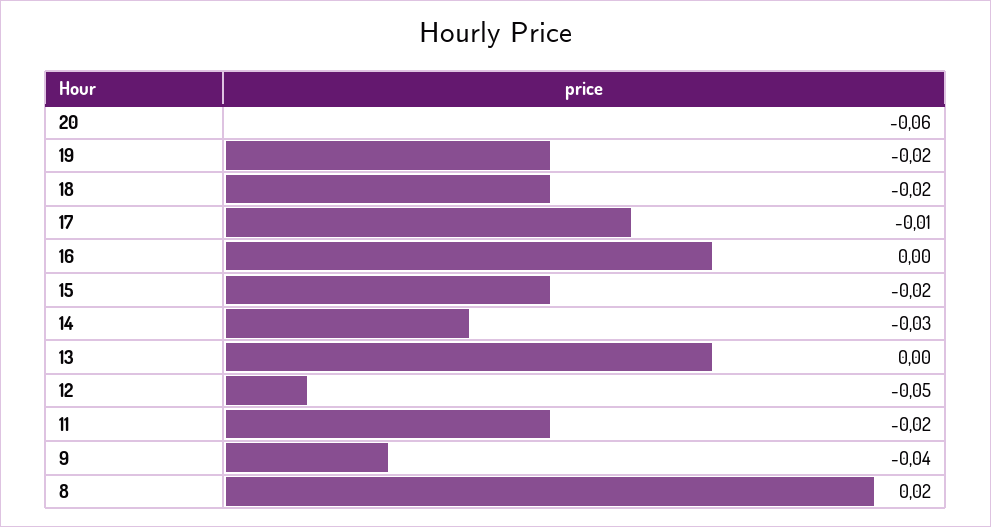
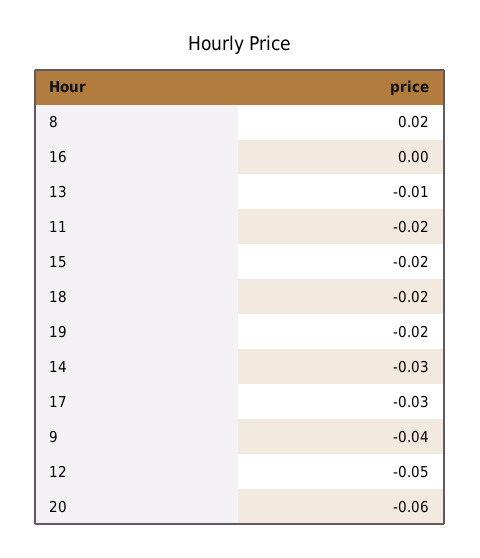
  {
    "20": -0.06,
    "19": -0.02,
    "18": -0.02,
-   "17": -0.01,
+   "17": -0.03,
    "16": 0,
    "15": -0.02,
    "14": -0.03,
-   "13": 0,
+   "13": -0.01,
    "12": -0.05,
    "11": -0.02,
    "9": -0.04,
    "8": 0.02
  }

